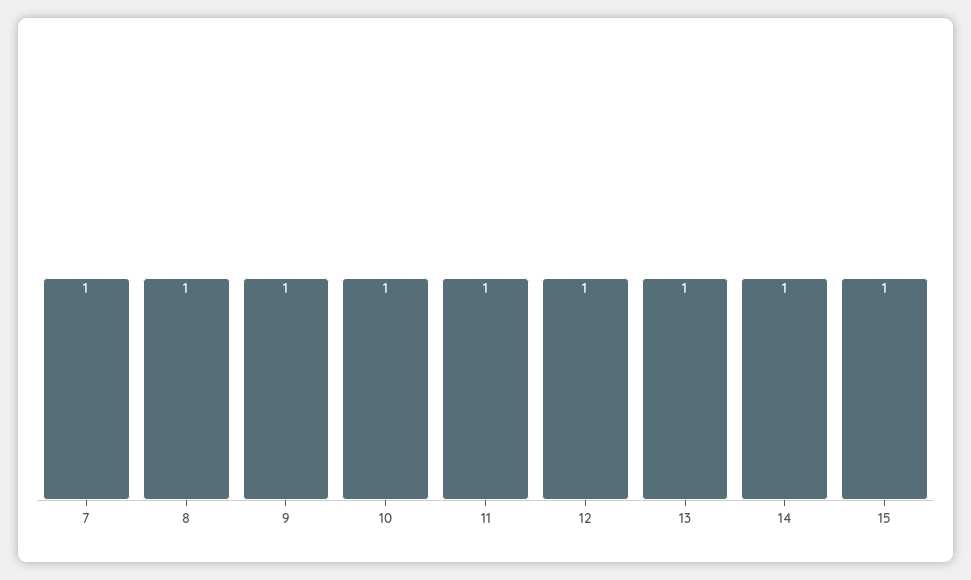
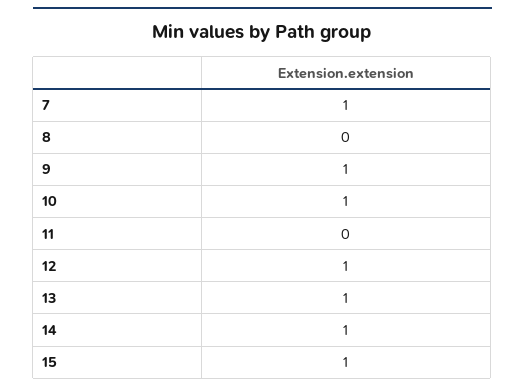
  {
    "7": 1,
-   "8": 1,
+   "8": 0,
    "9": 1,
    "10": 1,
-   "11": 1,
+   "11": 0,
    "12": 1,
    "13": 1,
    "14": 1,
    "15": 1
  }

